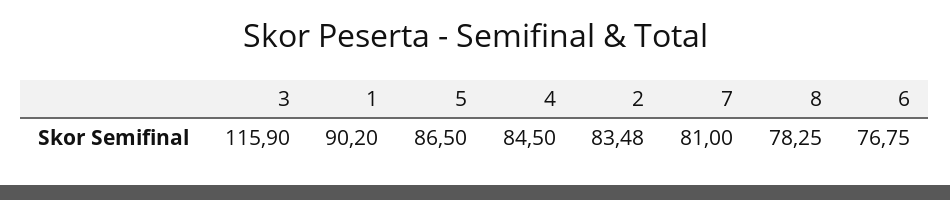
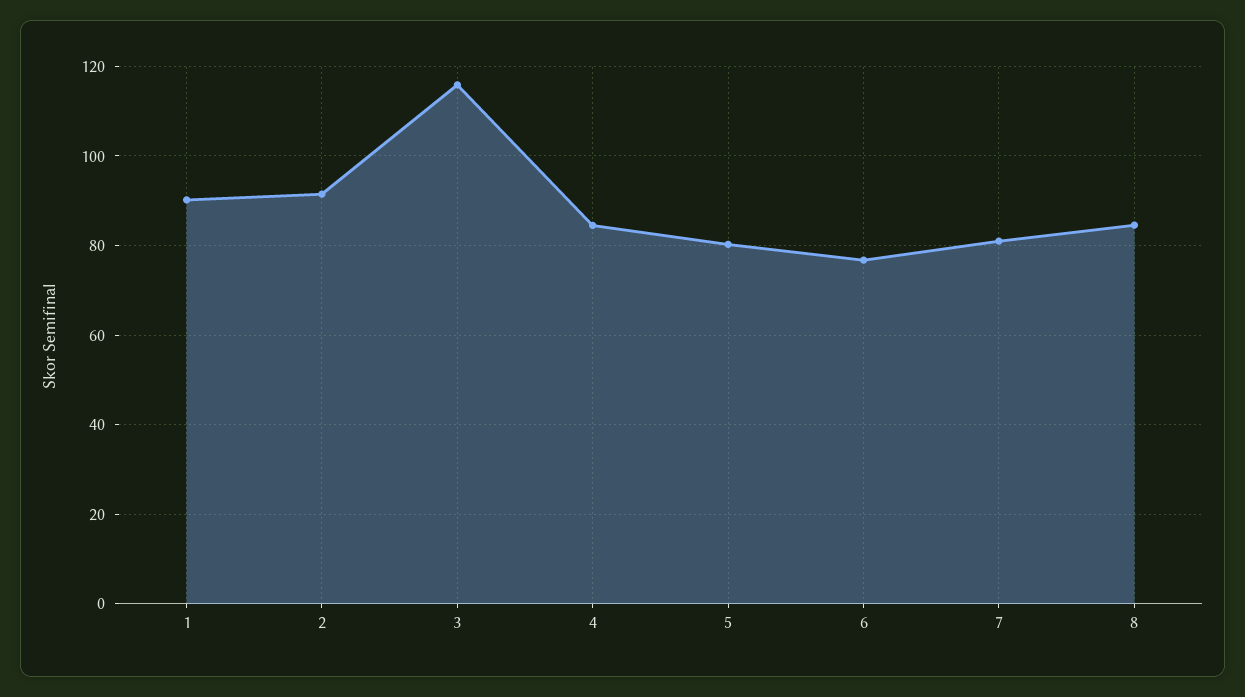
  {
    "3": 115.9,
    "1": 90.2,
-   "5": 86.5,
+   "5": 80,
    "4": 84.5,
-   "2": 83.48,
+   "2": 92,
    "7": 81,
-   "8": 78.25,
+   "8": 84,
    "6": 76.75
  }

